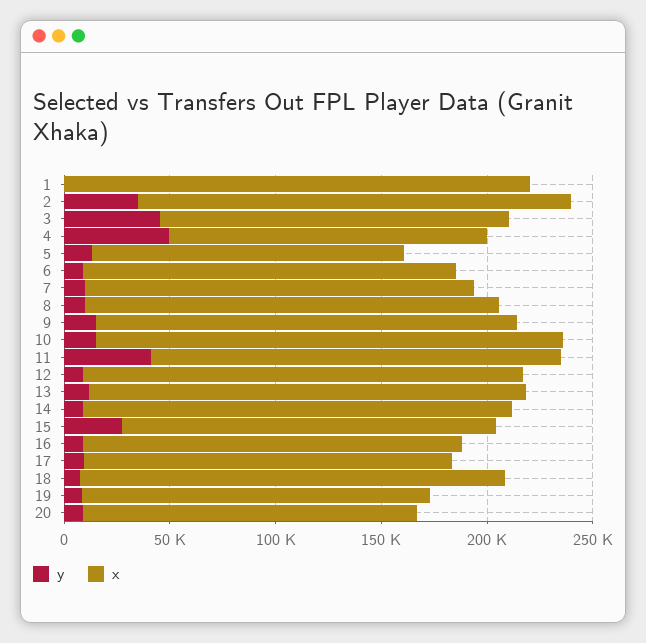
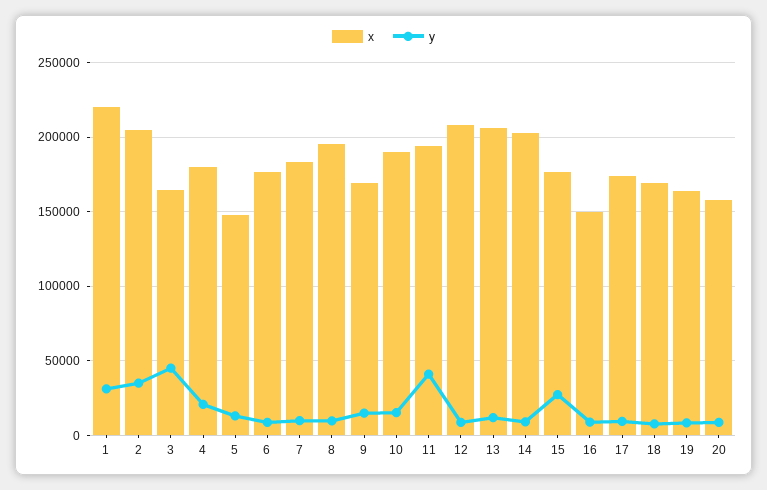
  {
    "y": {
-     "1": 0,
+     "1": 30000,
      "2": 35000,
      "3": 45000,
-     "4": 50000,
+     "4": 20000,
      "5": 15000,
      "6": 10000,
      "7": 10000,
      "8": 10000,
      "9": 15000,
      "10": 15000,
      "11": 40000,
      "12": 10000,
      "13": 10000,
      "14": 10000,
      "15": 25000,
      "16": 10000,
      "17": 10000,
      "18": 10000,
      "19": 10000,
      "20": 10000
    },
    "x": {
      "1": 220000,
      "2": 205000,
      "3": 165000,
-     "4": 150000,
+     "4": 180000,
      "5": 150000,
      "6": 175000,
      "7": 185000,
      "8": 195000,
-     "9": 200000,
+     "9": 170000,
-     "10": 220000,
+     "10": 190000,
      "11": 195000,
      "12": 210000,
      "13": 205000,
      "14": 205000,
      "15": 175000,
-     "16": 180000,
+     "16": 150000,
      "17": 175000,
-     "18": 200000,
+     "18": 170000,
      "19": 165000,
      "20": 160000
    }
  }

